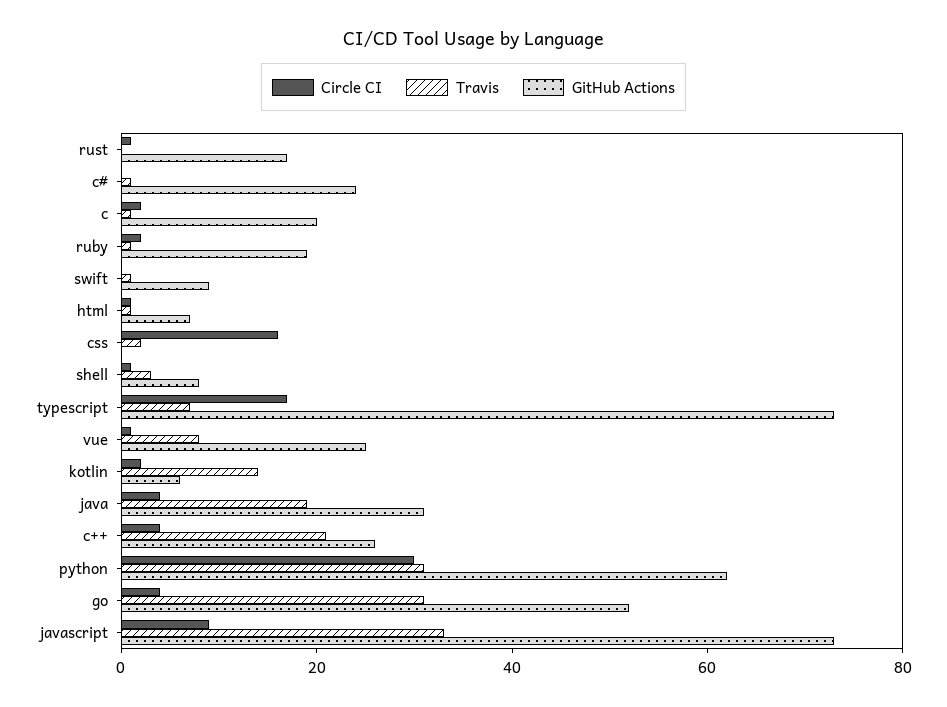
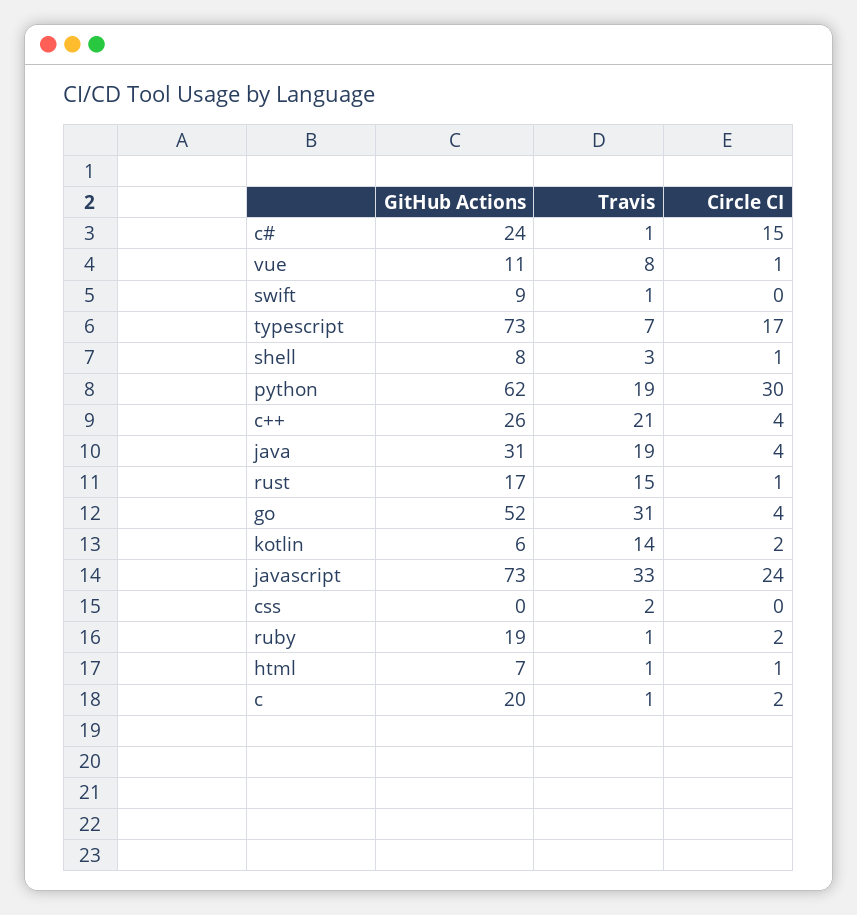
  {
    "Circle CI": {
      "rust": 1,
-     "c#": 0,
+     "c#": 15,
      "c": 2,
      "ruby": 2,
      "swift": 0,
      "html": 1,
-     "css": 15,
+     "css": 0,
      "shell": 1,
      "typescript": 17,
      "vue": 1,
      "kotlin": 2,
      "java": 4,
      "c++": 4,
      "python": 30,
      "go": 4,
-     "javascript": 10
+     "javascript": 24
    },
    "Travis": {
-     "rust": 0,
+     "rust": 15,
      "c#": 1,
      "c": 1,
      "ruby": 1,
      "swift": 1,
      "html": 1,
      "css": 2,
      "shell": 3,
      "typescript": 7,
      "vue": 8,
      "kotlin": 14,
      "java": 19,
      "c++": 21,
-     "python": 30,
+     "python": 19,
      "go": 31,
      "javascript": 33
    },
    "GitHub Actions": {
      "rust": 17,
      "c#": 24,
      "c": 20,
      "ruby": 19,
      "swift": 9,
      "html": 7,
      "css": 0,
      "shell": 8,
      "typescript": 73,
-     "vue": 25,
+     "vue": 11,
      "kotlin": 6,
      "java": 31,
      "c++": 26,
      "python": 62,
      "go": 52,
      "javascript": 73
    }
  }

